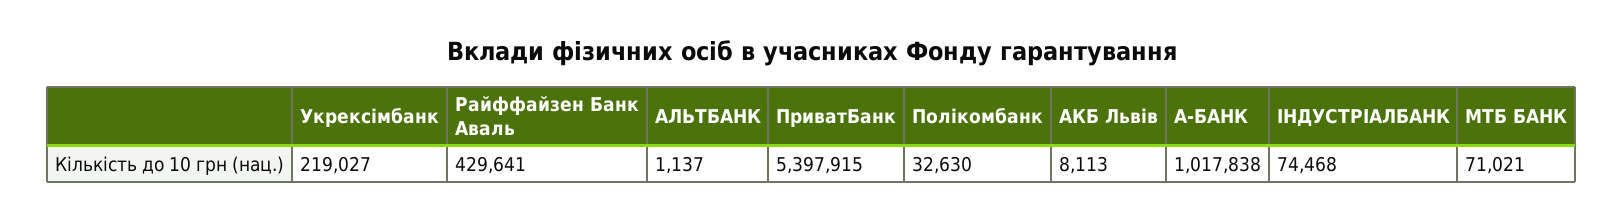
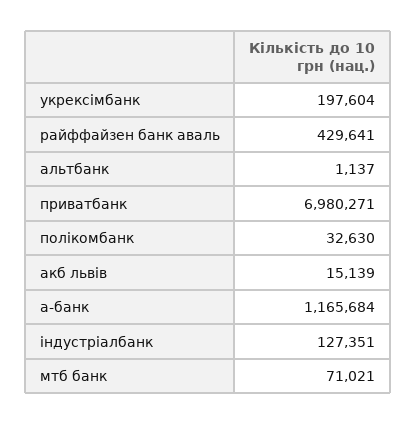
  {
-   "Укрексімбанк": 219027,
+   "Укрексімбанк": 197604,
    "Райффайзен Банк Аваль": 429641,
    "АЛЬТБАНК": 1137,
-   "ПриватБанк": 5397915,
+   "ПриватБанк": 6980271,
    "Полікомбанк": 32630,
-   "АКБ Львів": 8113,
+   "АКБ Львів": 15139,
-   "А-БАНК": 1017838,
+   "А-БАНК": 1165684,
-   "ІНДУСТРІАЛБАНК": 74468,
+   "ІНДУСТРІАЛБАНК": 127351,
    "МТБ БАНК": 71021
  }

